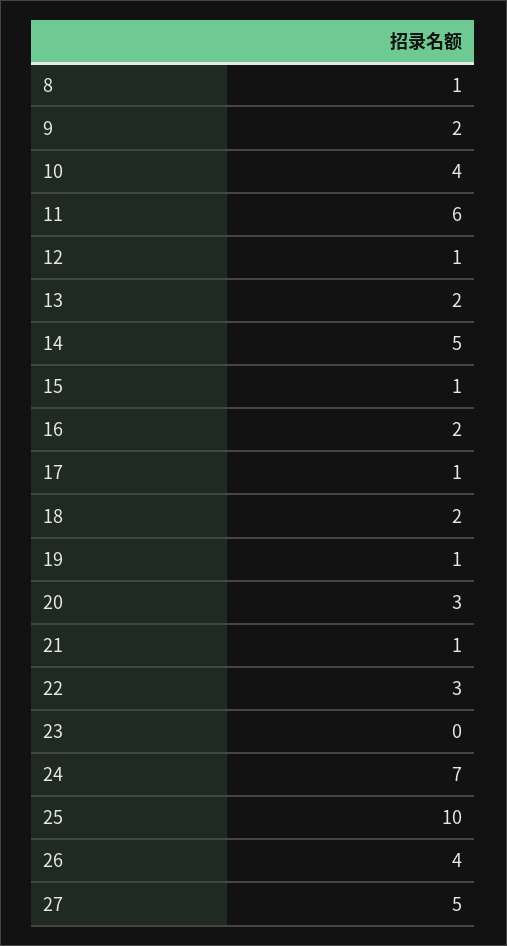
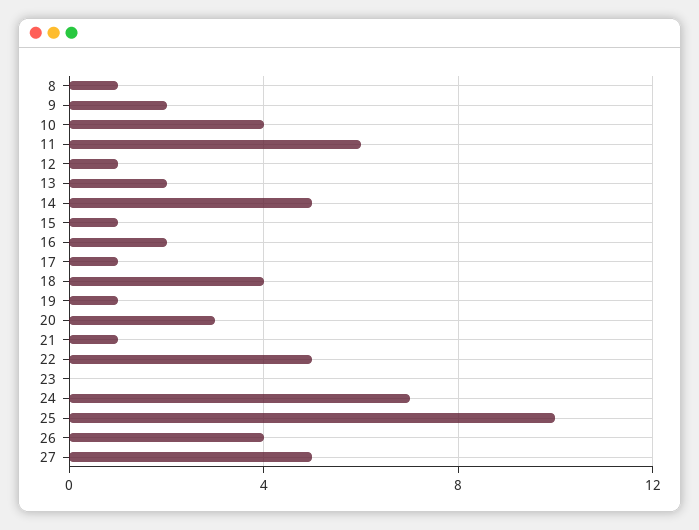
  {
    "8": 1,
    "9": 2,
    "10": 4,
    "11": 6,
    "12": 1,
    "13": 2,
    "14": 5,
    "15": 1,
    "16": 2,
    "17": 1,
-   "18": 2,
+   "18": 4,
    "19": 1,
    "20": 3,
    "21": 1,
-   "22": 3,
+   "22": 5,
    "23": 0,
    "24": 7,
    "25": 10,
    "26": 4,
    "27": 5
  }

